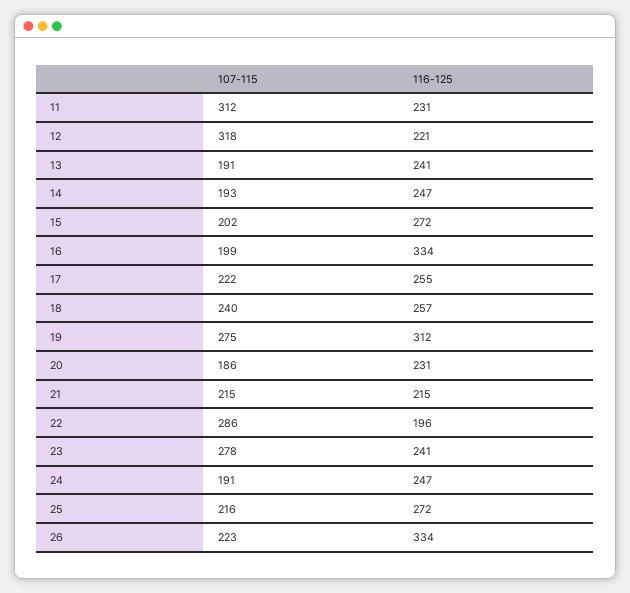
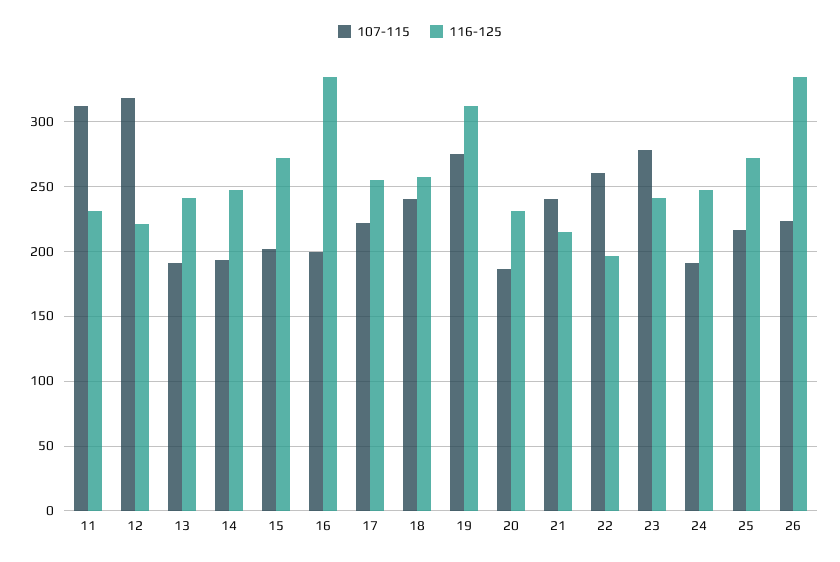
  {
    "107-115": {
      "11": 312,
      "12": 318,
      "13": 191,
      "14": 193,
      "15": 202,
      "16": 199,
      "17": 222,
      "18": 240,
      "19": 275,
      "20": 186,
-     "21": 215,
+     "21": 240,
-     "22": 286,
+     "22": 260,
      "23": 278,
      "24": 191,
      "25": 216,
      "26": 223
    },
    "116-125": {
      "11": 231,
      "12": 221,
      "13": 241,
      "14": 247,
      "15": 272,
      "16": 334,
      "17": 255,
      "18": 257,
      "19": 312,
      "20": 231,
      "21": 215,
      "22": 196,
      "23": 241,
      "24": 247,
      "25": 272,
      "26": 334
    }
  }

